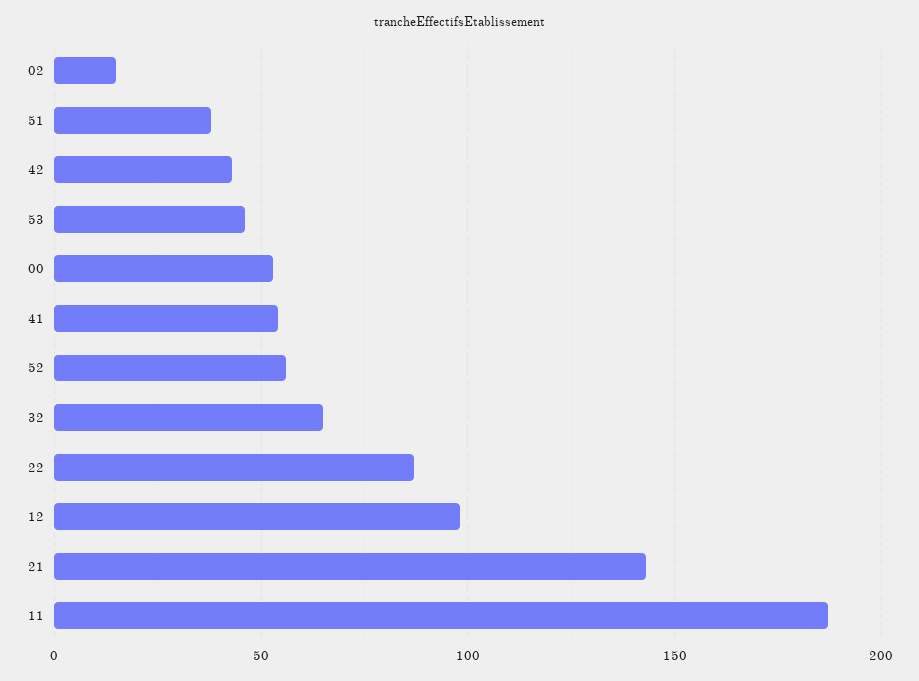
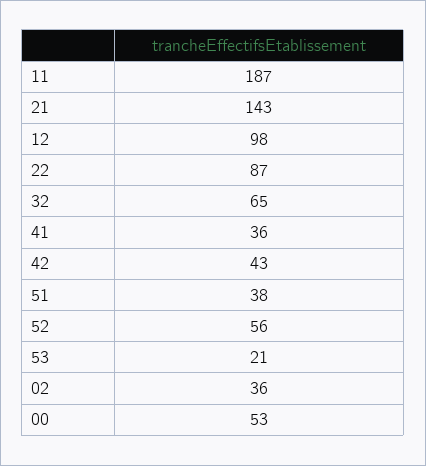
  {
-   "02": 15,
+   "02": 36,
    "51": 38,
    "42": 43,
-   "53": 45,
+   "53": 21,
    "00": 53,
-   "41": 55,
+   "41": 36,
    "52": 56,
    "32": 65,
    "22": 87,
    "12": 98,
    "21": 143,
    "11": 187
  }

